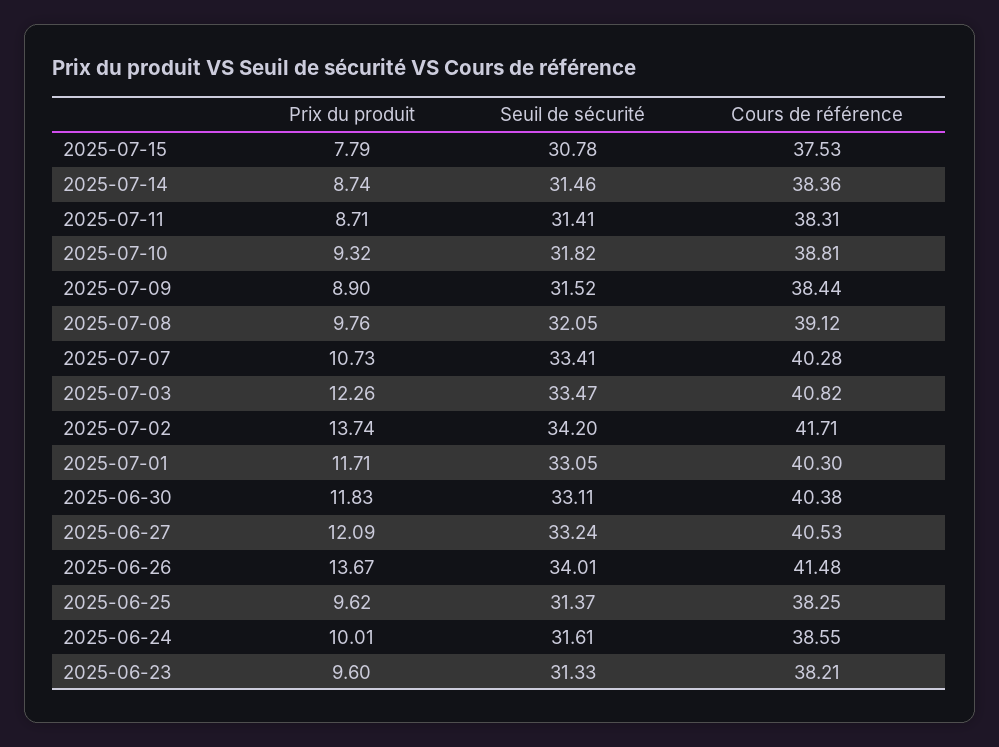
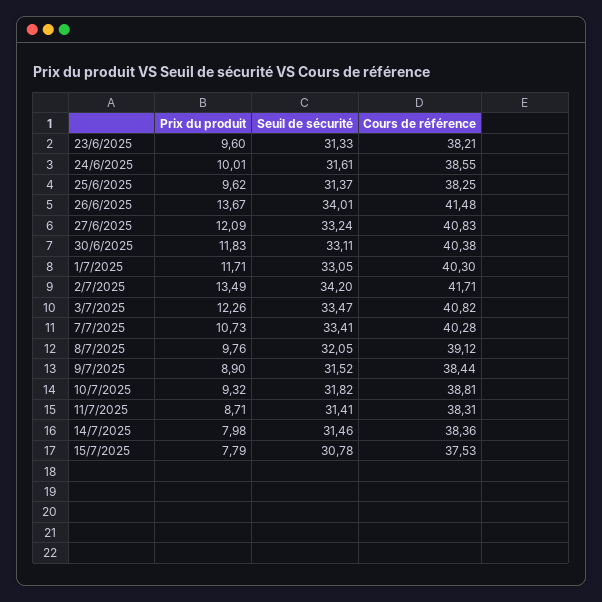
  {
    "Prix du produit": {
      "2025-07-15": 7.79,
-     "2025-07-14": 8.74,
+     "2025-07-14": 7.98,
      "2025-07-11": 8.71,
      "2025-07-10": 9.32,
      "2025-07-09": 8.9,
      "2025-07-08": 9.76,
      "2025-07-07": 10.73,
      "2025-07-03": 12.26,
-     "2025-07-02": 13.74,
+     "2025-07-02": 13.49,
      "2025-07-01": 11.71,
      "2025-06-30": 11.83,
      "2025-06-27": 12.09,
      "2025-06-26": 13.67,
      "2025-06-25": 9.62,
      "2025-06-24": 10.01,
      "2025-06-23": 9.6
    },
    "Seuil de sécurité": {
      "2025-07-15": 30.78,
      "2025-07-14": 31.46,
      "2025-07-11": 31.41,
      "2025-07-10": 31.82,
      "2025-07-09": 31.52,
      "2025-07-08": 32.05,
      "2025-07-07": 33.41,
      "2025-07-03": 33.47,
      "2025-07-02": 34.2,
      "2025-07-01": 33.05,
      "2025-06-30": 33.11,
      "2025-06-27": 33.24,
      "2025-06-26": 34.01,
      "2025-06-25": 31.37,
      "2025-06-24": 31.61,
      "2025-06-23": 31.33
    },
    "Cours de référence": {
      "2025-07-15": 37.53,
      "2025-07-14": 38.36,
      "2025-07-11": 38.31,
      "2025-07-10": 38.81,
      "2025-07-09": 38.44,
      "2025-07-08": 39.12,
      "2025-07-07": 40.28,
      "2025-07-03": 40.82,
      "2025-07-02": 41.71,
      "2025-07-01": 40.3,
      "2025-06-30": 40.38,
-     "2025-06-27": 40.53,
+     "2025-06-27": 40.83,
      "2025-06-26": 41.48,
      "2025-06-25": 38.25,
      "2025-06-24": 38.55,
      "2025-06-23": 38.21
    }
  }

